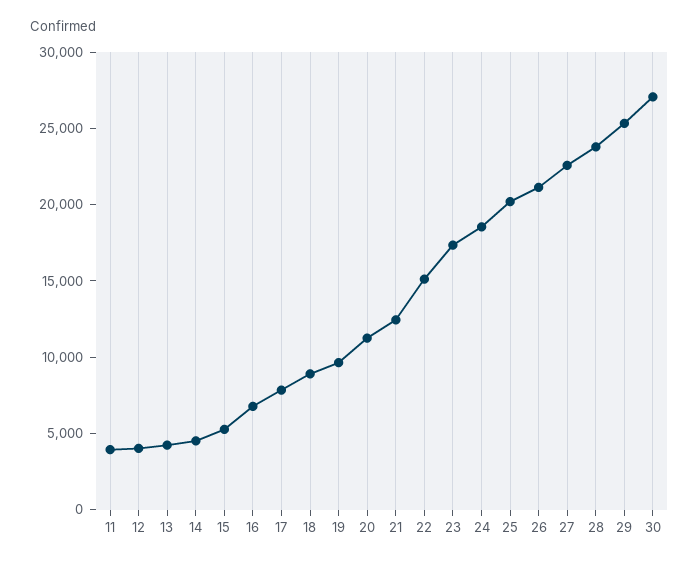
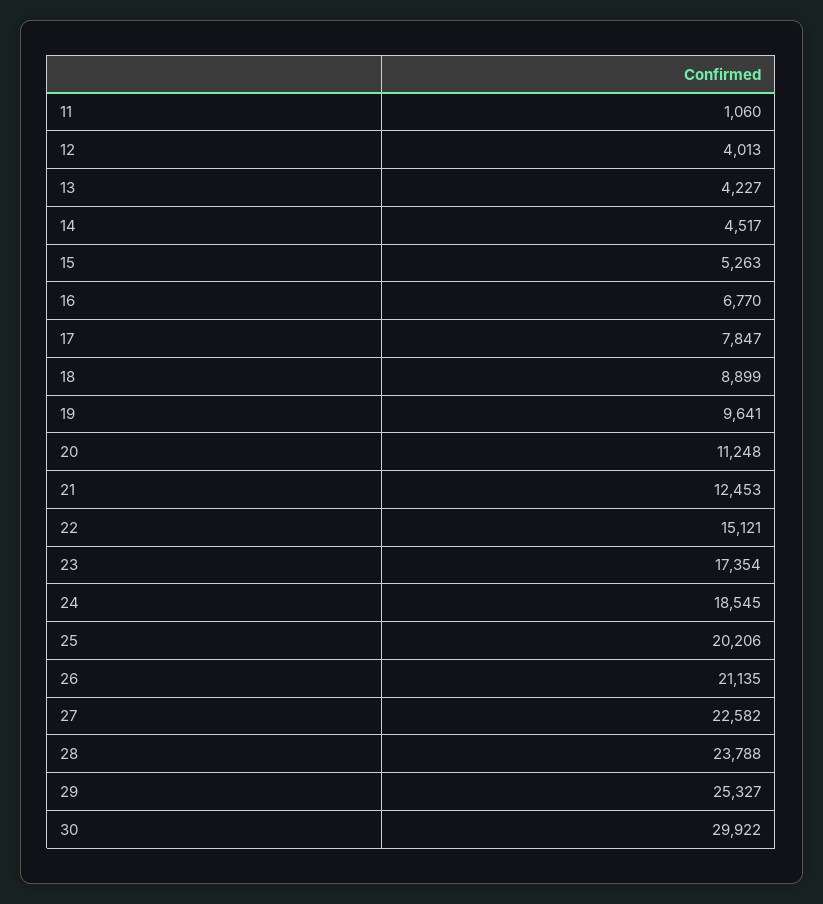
  {
-   "11": 4000,
+   "11": 1060,
    "12": 4013,
    "13": 4227,
    "14": 4517,
    "15": 5263,
    "16": 6770,
    "17": 7847,
    "18": 8899,
    "19": 9641,
    "20": 11248,
    "21": 12453,
    "22": 15121,
    "23": 17354,
    "24": 18545,
    "25": 20206,
    "26": 21135,
    "27": 22582,
    "28": 23788,
    "29": 25327,
-   "30": 27000
+   "30": 29922
  }

